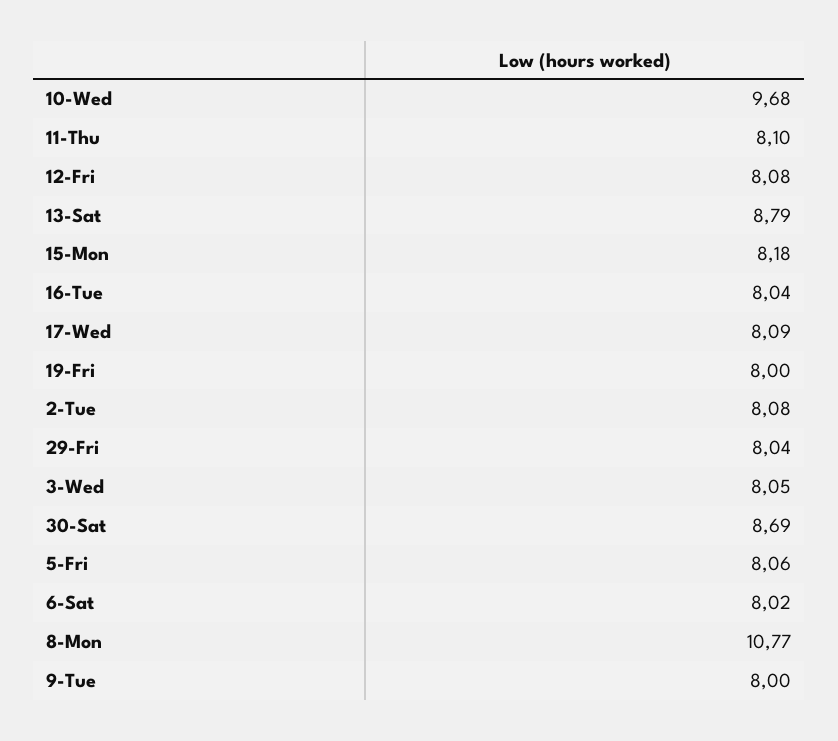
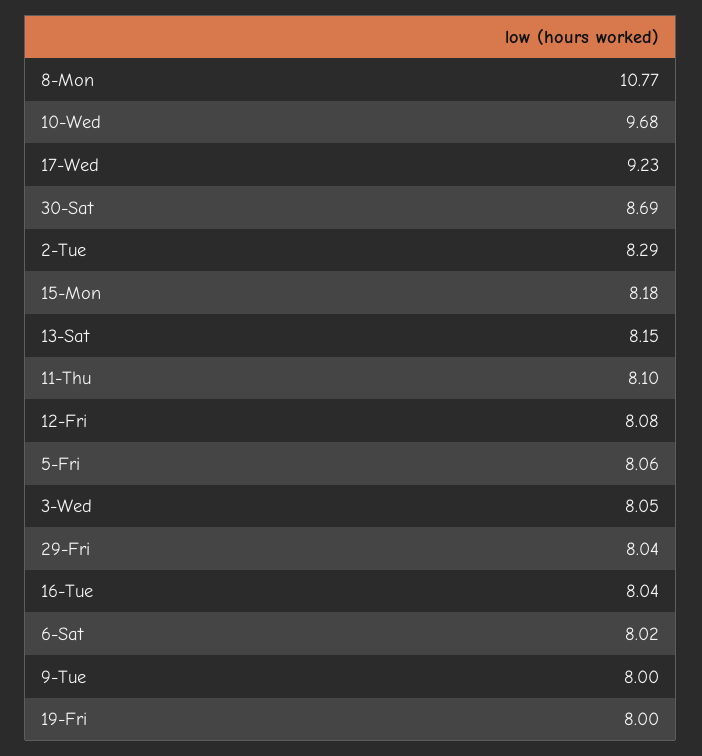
  {
    "10-Wed": 9.68,
    "11-Thu": 8.1,
    "12-Fri": 8.08,
-   "13-Sat": 8.79,
+   "13-Sat": 8.15,
    "15-Mon": 8.18,
    "16-Tue": 8.04,
-   "17-Wed": 8.09,
+   "17-Wed": 9.23,
    "19-Fri": 8,
-   "2-Tue": 8.08,
+   "2-Tue": 8.29,
    "29-Fri": 8.04,
    "3-Wed": 8.05,
    "30-Sat": 8.69,
    "5-Fri": 8.06,
    "6-Sat": 8.02,
    "8-Mon": 10.77,
    "9-Tue": 8
  }

